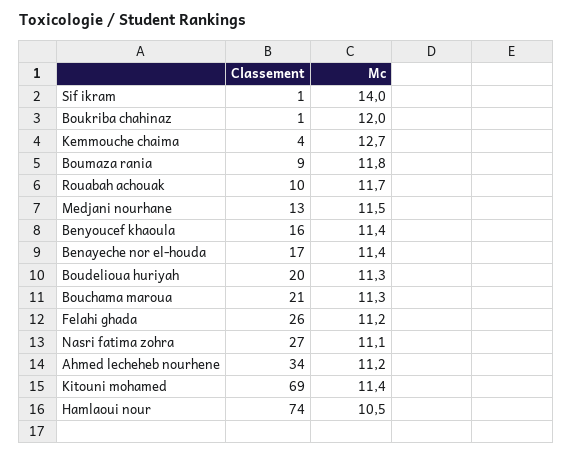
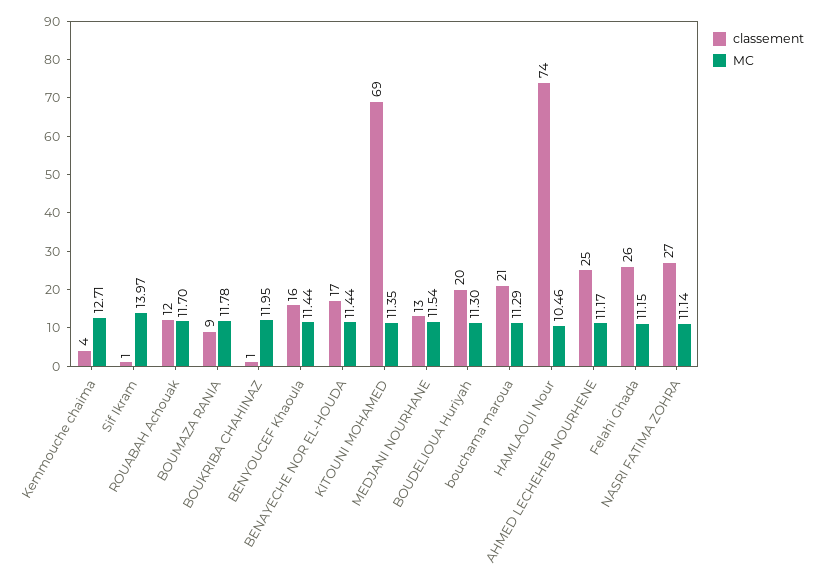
  {
    "Classement": {
      "Sif ikram": 1,
      "Boukriba chahinaz": 1,
      "Kemmouche chaima": 4,
      "Boumaza rania": 9,
-     "Rouabah achouak": 10,
+     "Rouabah achouak": 12,
      "Medjani nourhane": 13,
      "Benyoucef khaoula": 16,
      "Benayeche nor el-houda": 17,
      "Boudelioua huriyah": 20,
      "Bouchama maroua": 21,
      "Felahi ghada": 26,
      "Nasri fatima zohra": 27,
-     "Ahmed lecheheb nourhene": 34,
+     "Ahmed lecheheb nourhene": 25,
      "Kitouni mohamed": 69,
      "Hamlaoui nour": 74
    },
    "Mc": {
      "Sif ikram": 13.97,
      "Boukriba chahinaz": 11.95,
      "Kemmouche chaima": 12.71,
      "Boumaza rania": 11.78,
      "Rouabah achouak": 11.7,
      "Medjani nourhane": 11.54,
      "Benyoucef khaoula": 11.44,
      "Benayeche nor el-houda": 11.44,
      "Boudelioua huriyah": 11.3,
      "Bouchama maroua": 11.29,
      "Felahi ghada": 11.15,
      "Nasri fatima zohra": 11.14,
      "Ahmed lecheheb nourhene": 11.17,
      "Kitouni mohamed": 11.35,
      "Hamlaoui nour": 10.46
    }
  }

